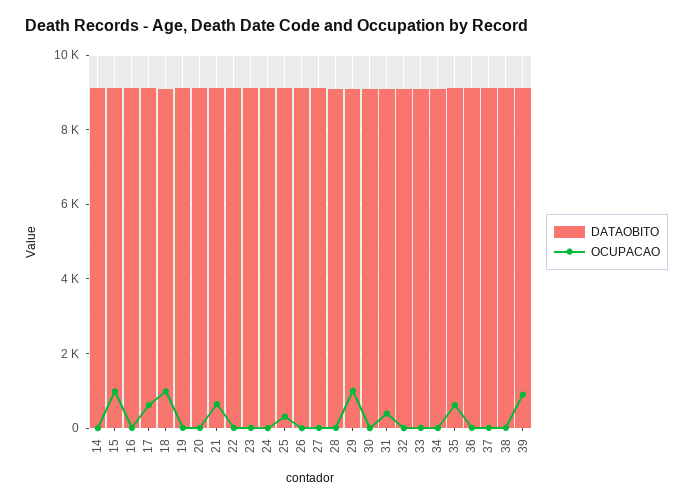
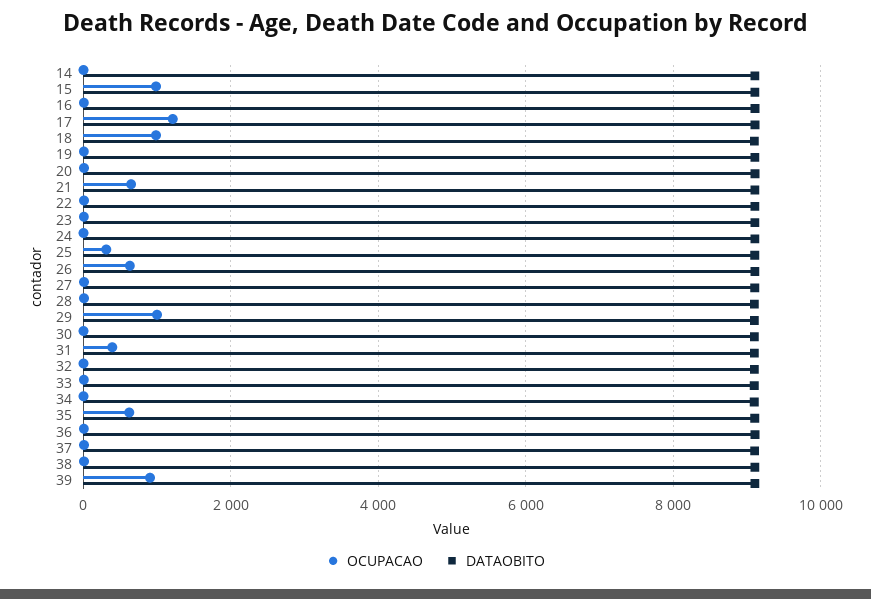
  {
    "DATAOBITO": {
      "14": 9200,
      "15": 9200,
      "16": 9200,
      "17": 9200,
      "18": 9200,
      "19": 9200,
      "20": 9200,
      "21": 9200,
      "22": 9200,
      "23": 9200,
      "24": 9200,
      "25": 9200,
      "26": 9200,
      "27": 9200,
      "28": 9200,
      "29": 9200,
      "30": 9200,
      "31": 9200,
      "32": 9200,
      "33": 9200,
      "34": 9200,
      "35": 9200,
      "36": 9200,
      "37": 9200,
      "38": 9200,
      "39": 9200
    },
    "OCUPACAO": {
      "14": 0,
      "15": 1000,
      "16": 0,
-     "17": 600,
+     "17": 1200,
      "18": 1000,
      "19": 0,
      "20": 0,
      "21": 600,
      "22": 0,
      "23": 0,
      "24": 0,
      "25": 400,
-     "26": 0,
+     "26": 600,
      "27": 0,
      "28": 0,
      "29": 1000,
      "30": 0,
      "31": 400,
      "32": 0,
      "33": 0,
      "34": 0,
      "35": 600,
      "36": 0,
      "37": 0,
      "38": 0,
      "39": 1000
    }
  }

